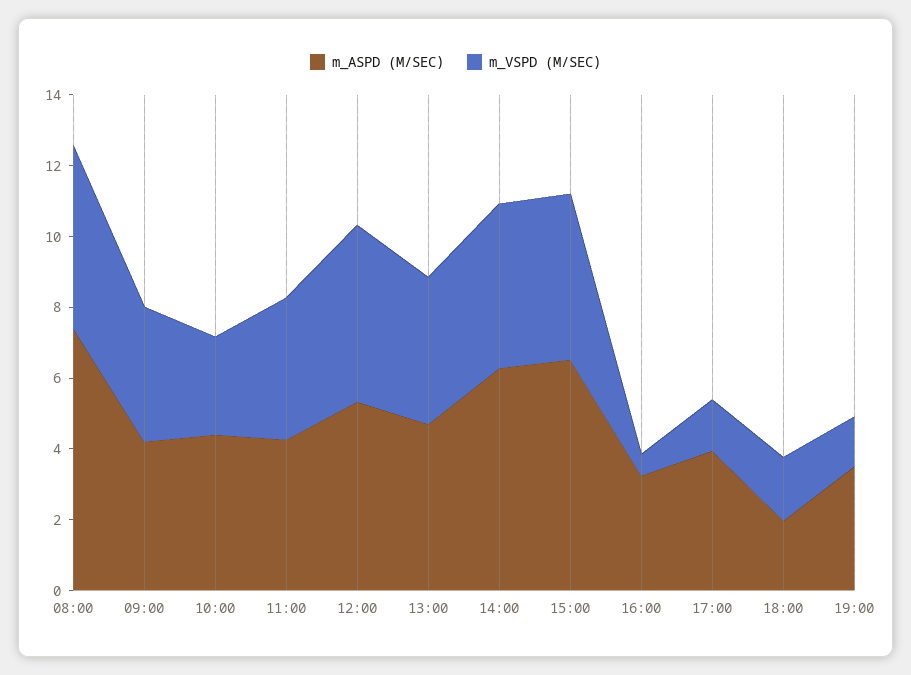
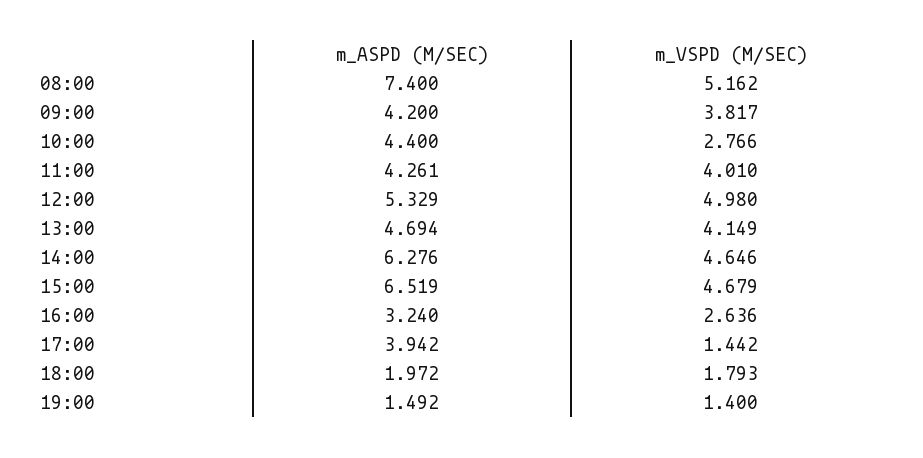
  {
    "m_ASPD (M/SEC)": {
      "08:00": 7.4,
      "09:00": 4.2,
      "10:00": 4.4,
      "11:00": 4.261,
      "12:00": 5.329,
      "13:00": 4.694,
      "14:00": 6.276,
      "15:00": 6.519,
      "16:00": 3.24,
      "17:00": 3.942,
      "18:00": 1.972,
-     "19:00": 3.5
+     "19:00": 1.492
    },
    "m_VSPD (M/SEC)": {
      "08:00": 5.162,
      "09:00": 3.817,
      "10:00": 2.766,
      "11:00": 4.01,
      "12:00": 4.98,
      "13:00": 4.149,
      "14:00": 4.646,
      "15:00": 4.679,
-     "16:00": 0.5,
+     "16:00": 2.636,
      "17:00": 1.442,
      "18:00": 1.793,
      "19:00": 1.4
    }
  }

